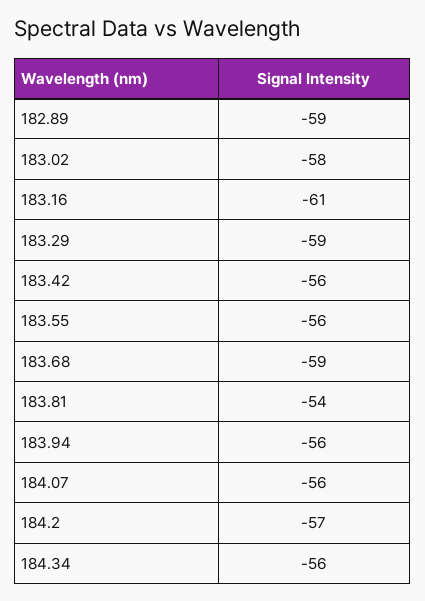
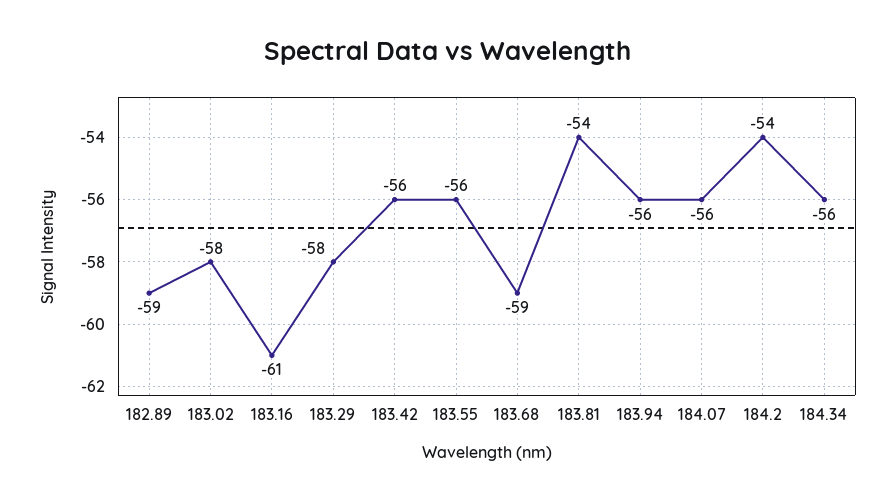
  {
    "182.89": -59,
    "183.02": -58,
    "183.16": -61,
-   "183.29": -59,
+   "183.29": -58,
    "183.42": -56,
    "183.55": -56,
    "183.68": -59,
    "183.81": -54,
    "183.94": -56,
    "184.07": -56,
-   "184.2": -57,
+   "184.2": -54,
    "184.34": -56
  }

